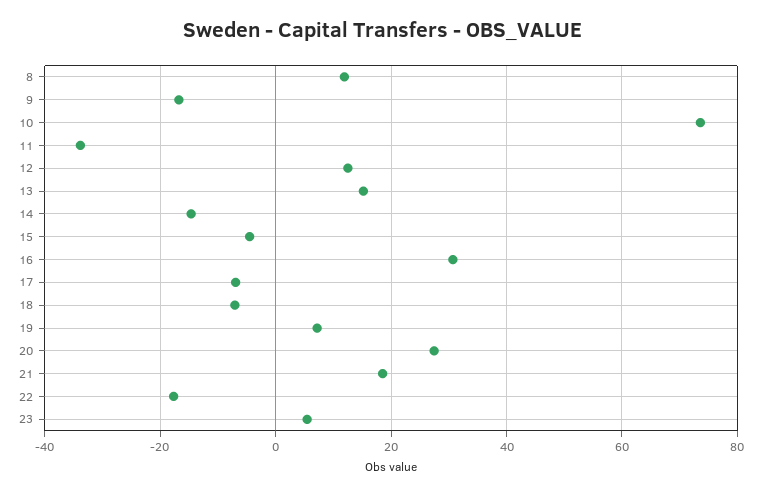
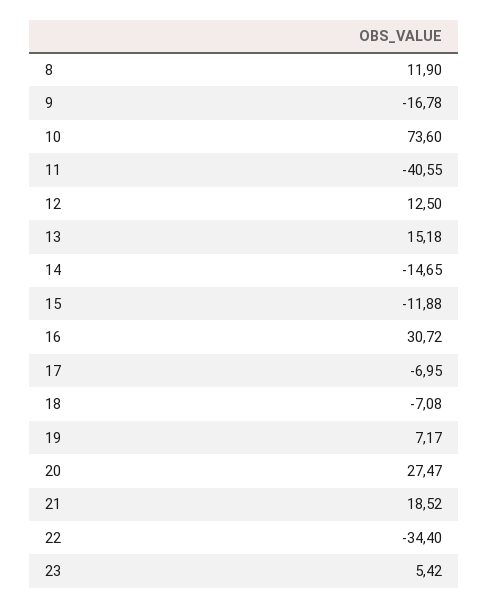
  {
    "8": 11.9,
    "9": -16.78,
    "10": 73.6,
-   "11": -34,
+   "11": -40.55,
    "12": 12.5,
    "13": 15.18,
    "14": -14.65,
-   "15": -4,
+   "15": -11.88,
    "16": 30.72,
    "17": -6.95,
    "18": -7.08,
    "19": 7.17,
    "20": 27.47,
    "21": 18.52,
-   "22": -18,
+   "22": -34.4,
    "23": 5.42
  }

